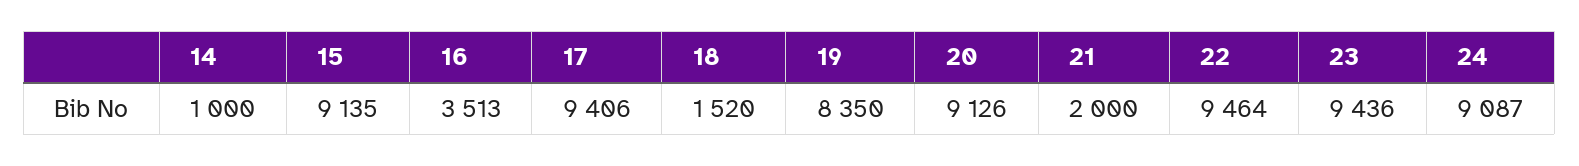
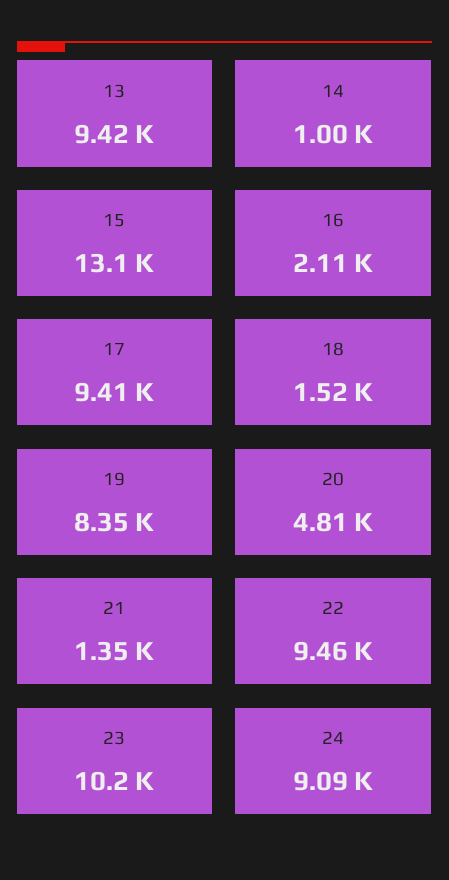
  {
    "14": 1000,
-   "15": 9135,
+   "15": 13100,
-   "16": 3513,
+   "16": 2110,
    "17": 9406,
    "18": 1520,
    "19": 8350,
-   "20": 9126,
+   "20": 4810,
-   "21": 2000,
+   "21": 1350,
    "22": 9464,
-   "23": 9436,
+   "23": 10200,
-   "24": 9087
+   "24": 9087,
+   "13": 9420
  }

